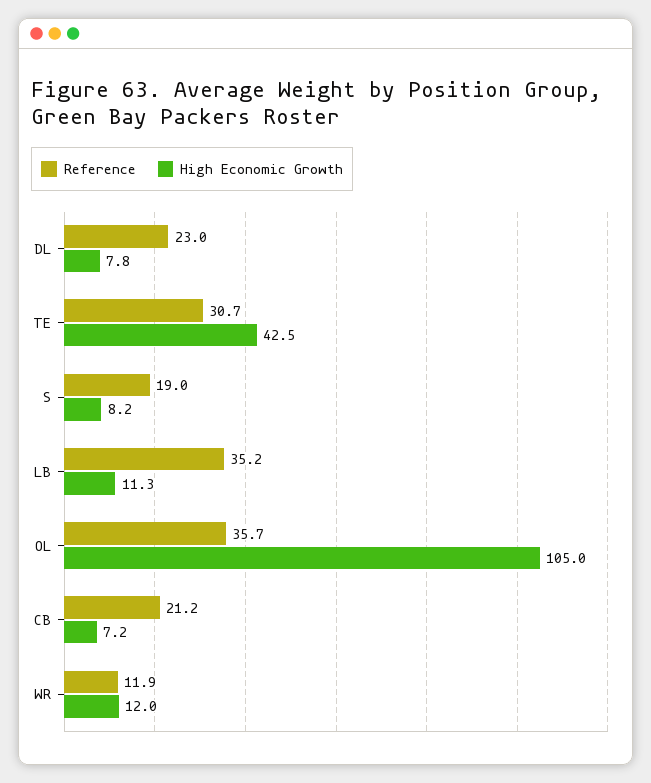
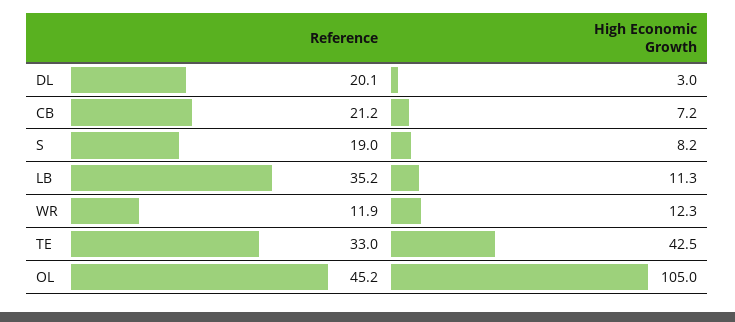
  {
    "Reference": {
-     "DL": 23,
+     "DL": 20.1,
-     "TE": 30.7,
+     "TE": 33,
      "S": 19,
      "LB": 35.2,
-     "OL": 35.7,
+     "OL": 45.2,
      "CB": 21.2,
      "WR": 11.9
    },
    "High Economic Growth": {
-     "DL": 7.8,
+     "DL": 3,
      "TE": 42.5,
      "S": 8.2,
      "LB": 11.3,
      "OL": 105,
      "CB": 7.2,
-     "WR": 12
+     "WR": 12.3
    }
  }

